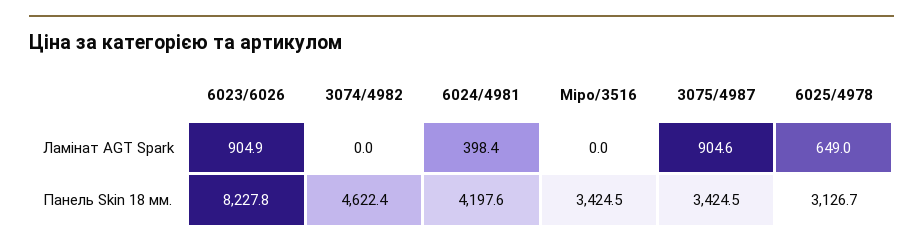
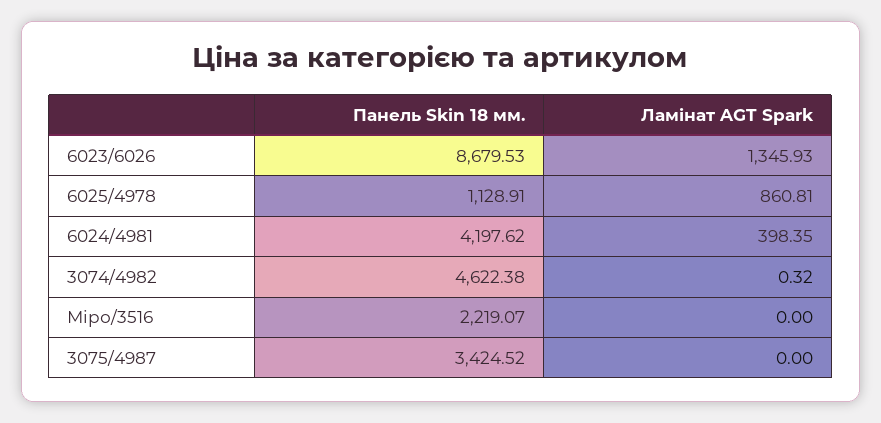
  {
    "6023/6026": {
-     "Ламінат AGT Spark": 904.9,
+     "Ламінат AGT Spark": 1345.93,
-     "Панель Skin 18 мм.": 8227.8
+     "Панель Skin 18 мм.": 8679.53
    },
    "3074/4982": {
-     "Ламінат AGT Spark": 0,
+     "Ламінат AGT Spark": 0.32,
      "Панель Skin 18 мм.": 4622.38
    },
    "6024/4981": {
      "Ламінат AGT Spark": 398.35,
      "Панель Skin 18 мм.": 4197.62
    },
    "Міро/3516": {
      "Ламінат AGT Spark": 0,
-     "Панель Skin 18 мм.": 3424.5
+     "Панель Skin 18 мм.": 2219.07
    },
    "3075/4987": {
-     "Ламінат AGT Spark": 904.6,
+     "Ламінат AGT Spark": 0,
      "Панель Skin 18 мм.": 3424.52
    },
    "6025/4978": {
-     "Ламінат AGT Spark": 649,
+     "Ламінат AGT Spark": 860.81,
-     "Панель Skin 18 мм.": 3126.7
+     "Панель Skin 18 мм.": 1128.91
    }
  }

